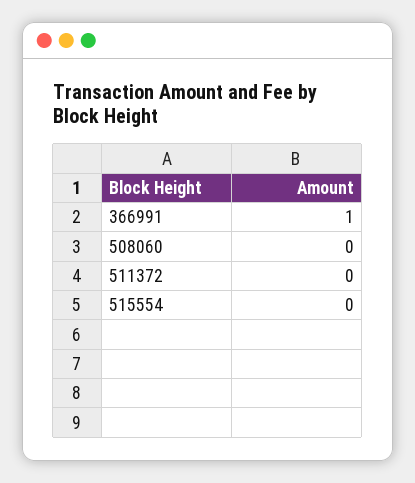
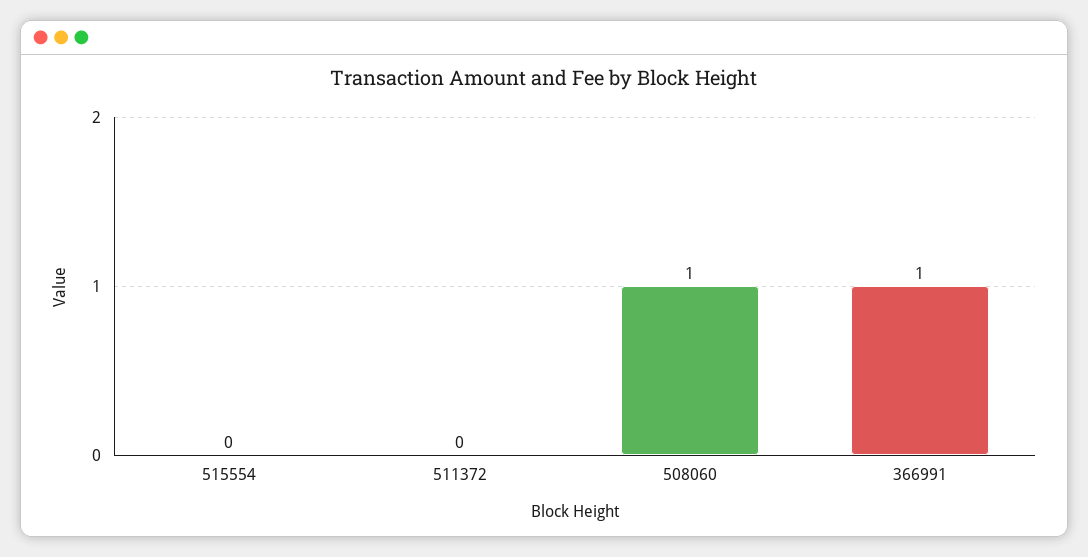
  {
    "366991": 1,
-   "508060": 0,
+   "508060": 1,
    "511372": 0,
    "515554": 0
  }

